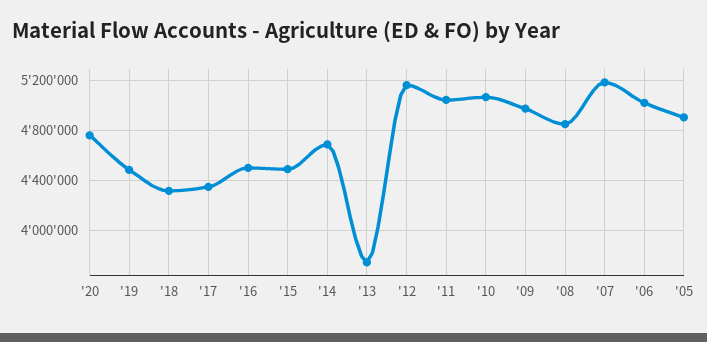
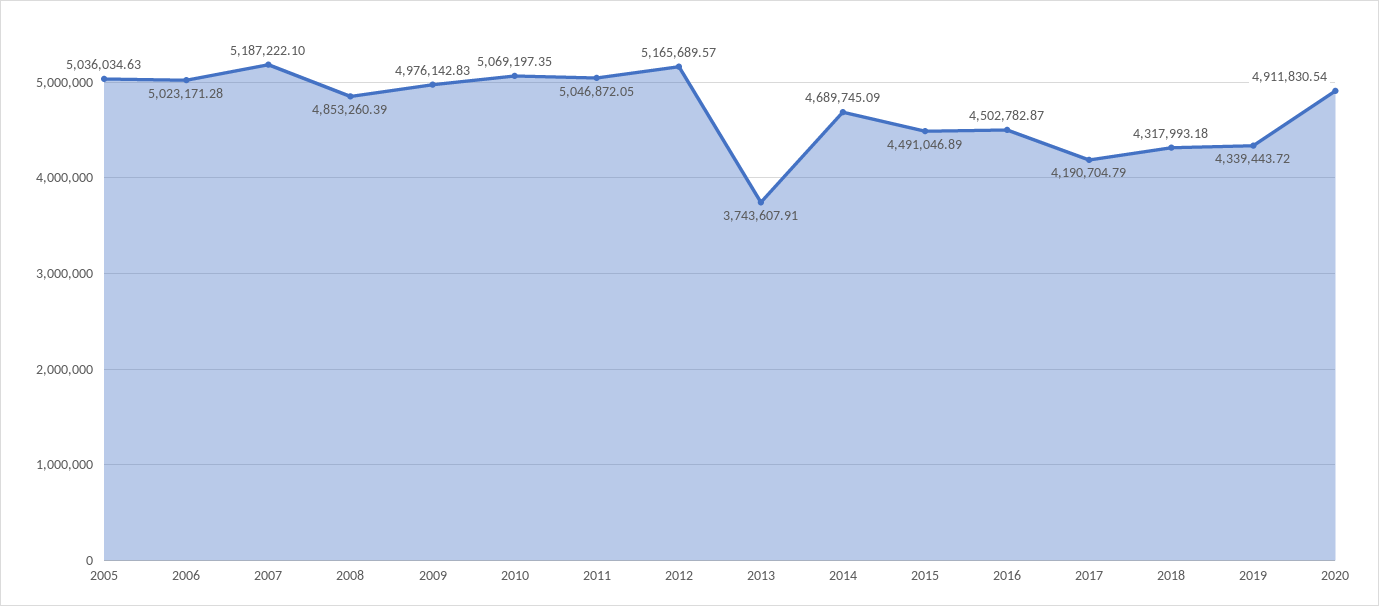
  {
-   "'20": 4750000,
+   "'20": 4911830.54,
-   "'19": 4500000,
+   "'19": 4339443.72,
    "'18": 4317993.18,
-   "'17": 4350000,
+   "'17": 4190704.79,
    "'16": 4502782.87,
    "'15": 4491046.89,
    "'14": 4689745.09,
    "'13": 3743607.91,
    "'12": 5165689.57,
    "'11": 5046872.05,
    "'10": 5069197.35,
    "'09": 4976142.83,
    "'08": 4853260.39,
    "'07": 5187222.1,
    "'06": 5023171.28,
-   "'05": 4900000
+   "'05": 5036034.63
  }

